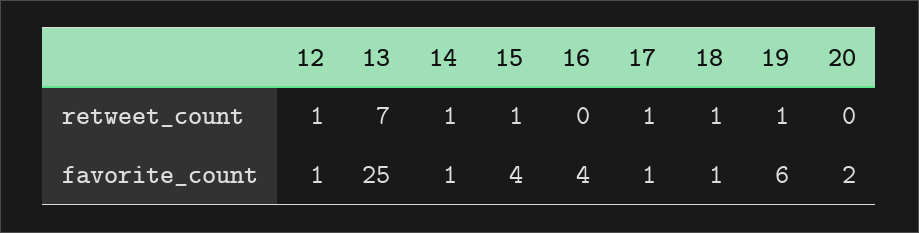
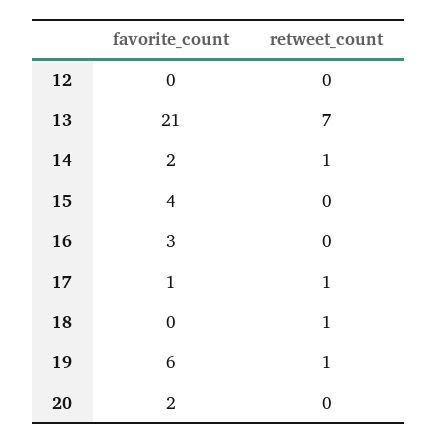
  {
    "12": {
-     "retweet_count": 1,
+     "retweet_count": 0,
-     "favorite_count": 1
+     "favorite_count": 0
    },
    "13": {
      "retweet_count": 7,
-     "favorite_count": 25
+     "favorite_count": 21
    },
    "14": {
      "retweet_count": 1,
-     "favorite_count": 1
+     "favorite_count": 2
    },
    "15": {
-     "retweet_count": 1,
+     "retweet_count": 0,
      "favorite_count": 4
    },
    "16": {
      "retweet_count": 0,
-     "favorite_count": 4
+     "favorite_count": 3
    },
    "17": {
      "retweet_count": 1,
      "favorite_count": 1
    },
    "18": {
      "retweet_count": 1,
-     "favorite_count": 1
+     "favorite_count": 0
    },
    "19": {
      "retweet_count": 1,
      "favorite_count": 6
    },
    "20": {
      "retweet_count": 0,
      "favorite_count": 2
    }
  }

